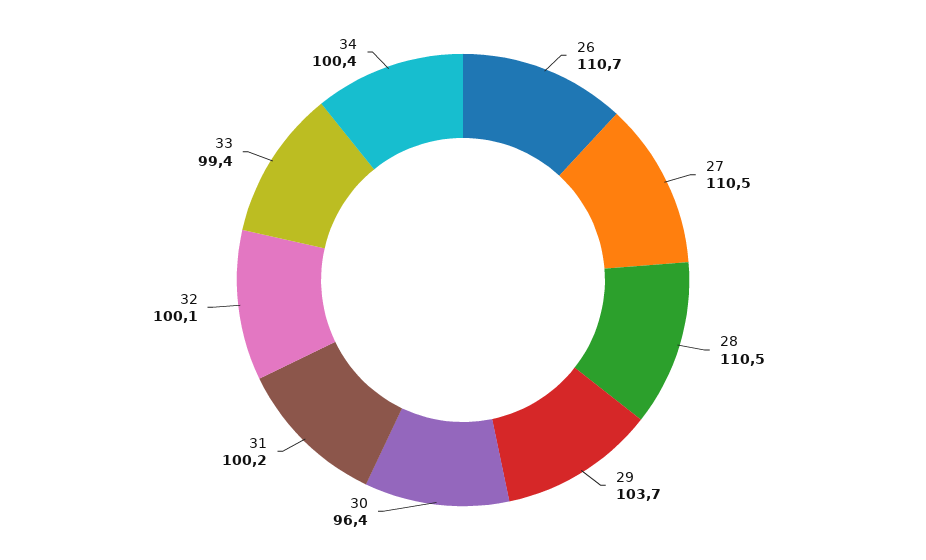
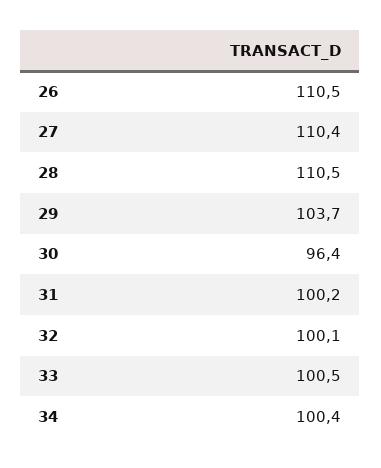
  {
-   "26": 110.7,
+   "26": 110.5,
-   "27": 110.5,
+   "27": 110.4,
    "28": 110.5,
    "29": 103.7,
    "30": 96.4,
    "31": 100.2,
    "32": 100.1,
-   "33": 99.4,
+   "33": 100.5,
    "34": 100.4
  }

